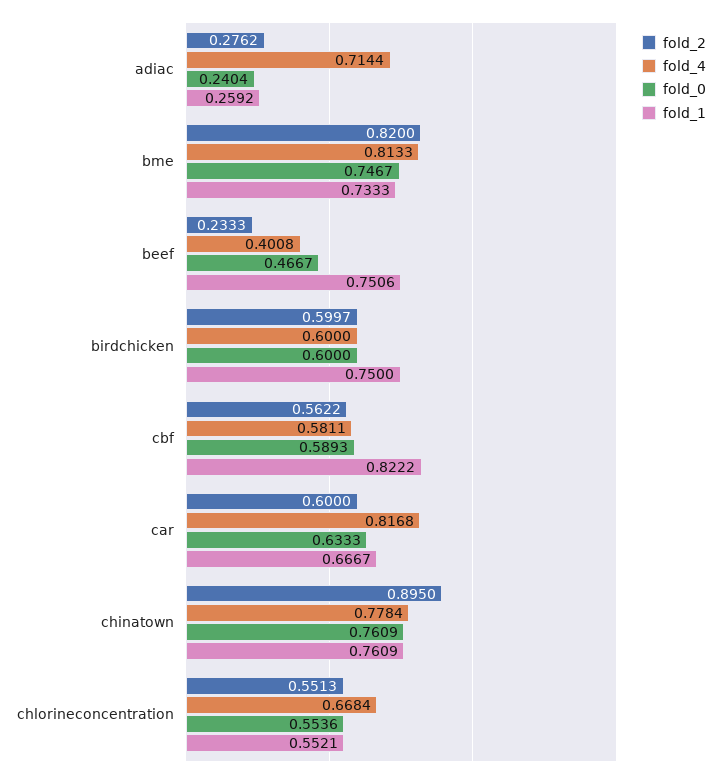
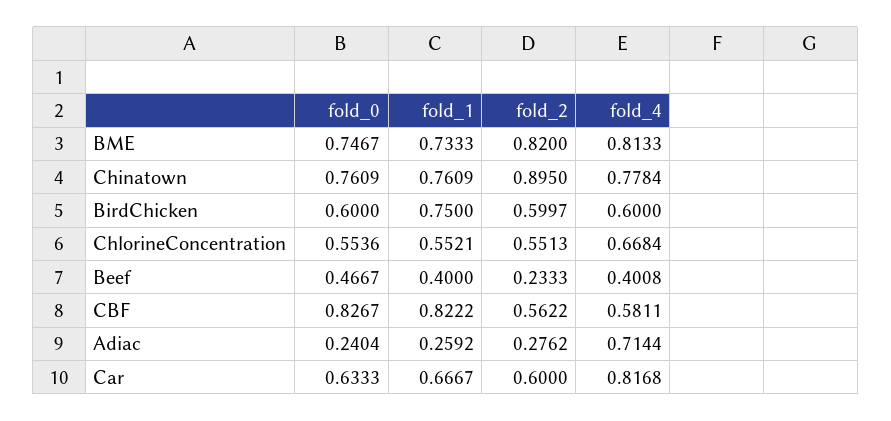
  {
    "fold_2": {
      "adiac": 0.2762,
      "bme": 0.82,
      "beef": 0.2333,
      "birdchicken": 0.5997,
      "cbf": 0.5622,
      "car": 0.6,
      "chinatown": 0.895,
      "chlorineconcentration": 0.5513
    },
    "fold_4": {
      "adiac": 0.7144,
      "bme": 0.8133,
      "beef": 0.4008,
      "birdchicken": 0.6,
      "cbf": 0.5811,
      "car": 0.8168,
      "chinatown": 0.7784,
      "chlorineconcentration": 0.6684
    },
    "fold_0": {
      "adiac": 0.2404,
      "bme": 0.7467,
      "beef": 0.4667,
      "birdchicken": 0.6,
-     "cbf": 0.5893,
+     "cbf": 0.8267,
      "car": 0.6333,
      "chinatown": 0.7609,
      "chlorineconcentration": 0.5536
    },
    "fold_1": {
      "adiac": 0.2592,
      "bme": 0.7333,
-     "beef": 0.7506,
+     "beef": 0.4,
      "birdchicken": 0.75,
      "cbf": 0.8222,
      "car": 0.6667,
      "chinatown": 0.7609,
      "chlorineconcentration": 0.5521
    }
  }

